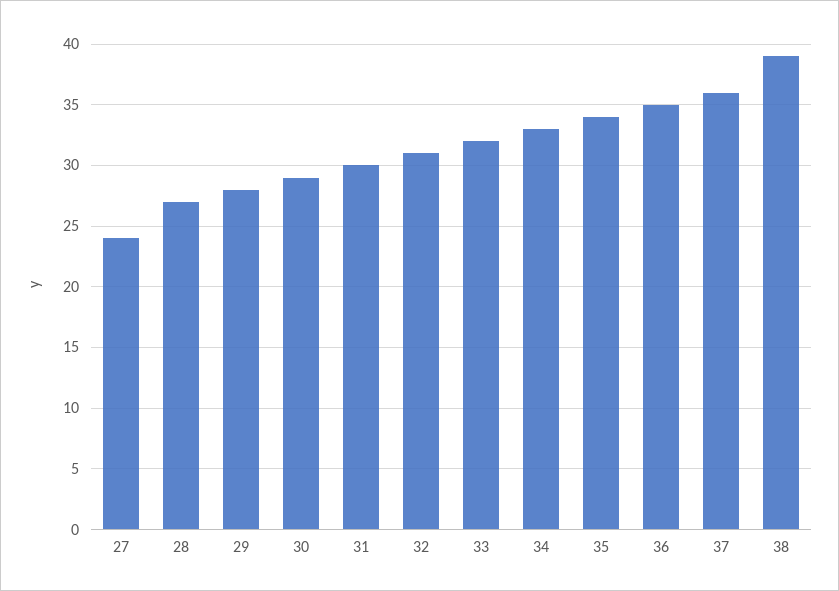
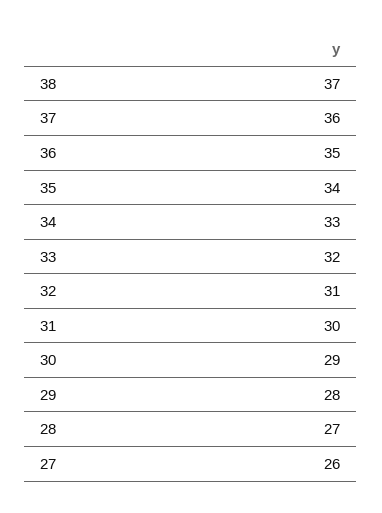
  {
-   "27": 24,
+   "27": 26,
    "28": 27,
    "29": 28,
    "30": 29,
    "31": 30,
    "32": 31,
    "33": 32,
    "34": 33,
    "35": 34,
    "36": 35,
    "37": 36,
-   "38": 39
+   "38": 37
  }

